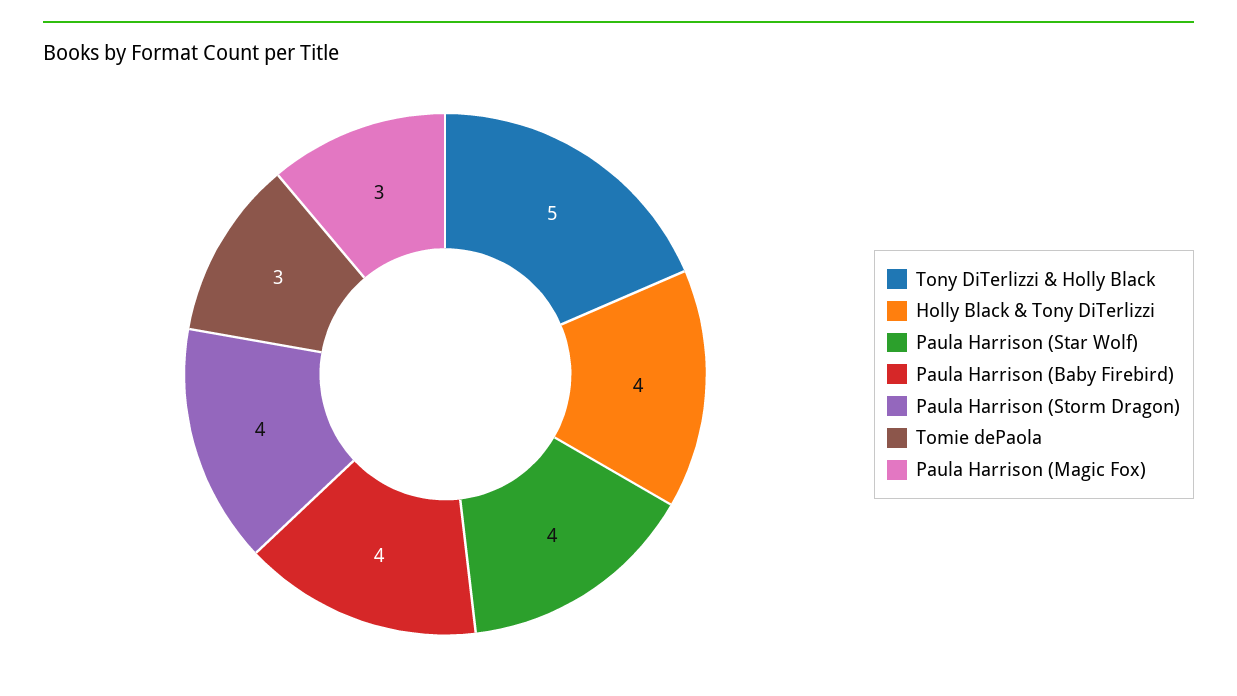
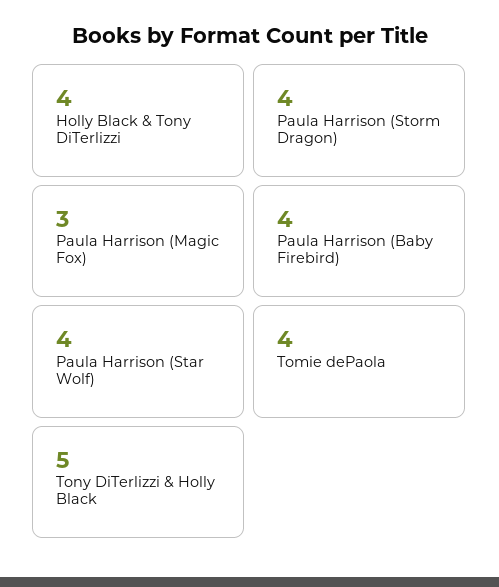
  {
    "Tony DiTerlizzi & Holly Black": 5,
    "Holly Black & Tony DiTerlizzi": 4,
    "Paula Harrison (Star Wolf)": 4,
    "Paula Harrison (Baby Firebird)": 4,
    "Paula Harrison (Storm Dragon)": 4,
-   "Tomie dePaola": 3,
+   "Tomie dePaola": 4,
    "Paula Harrison (Magic Fox)": 3
  }

